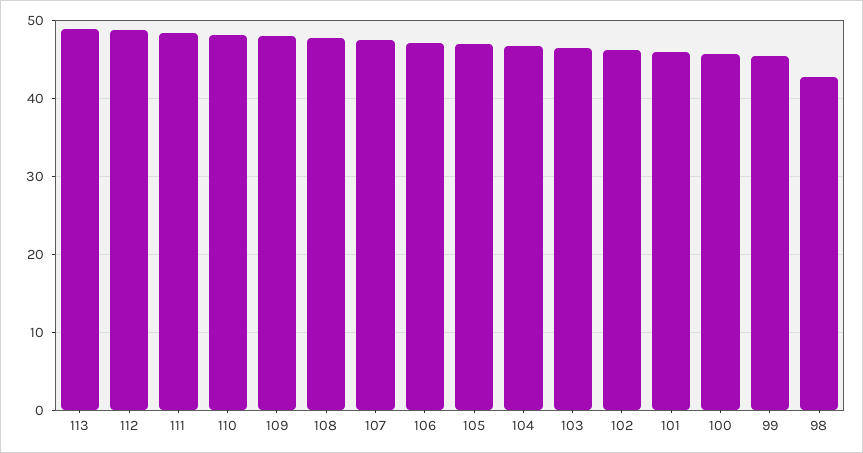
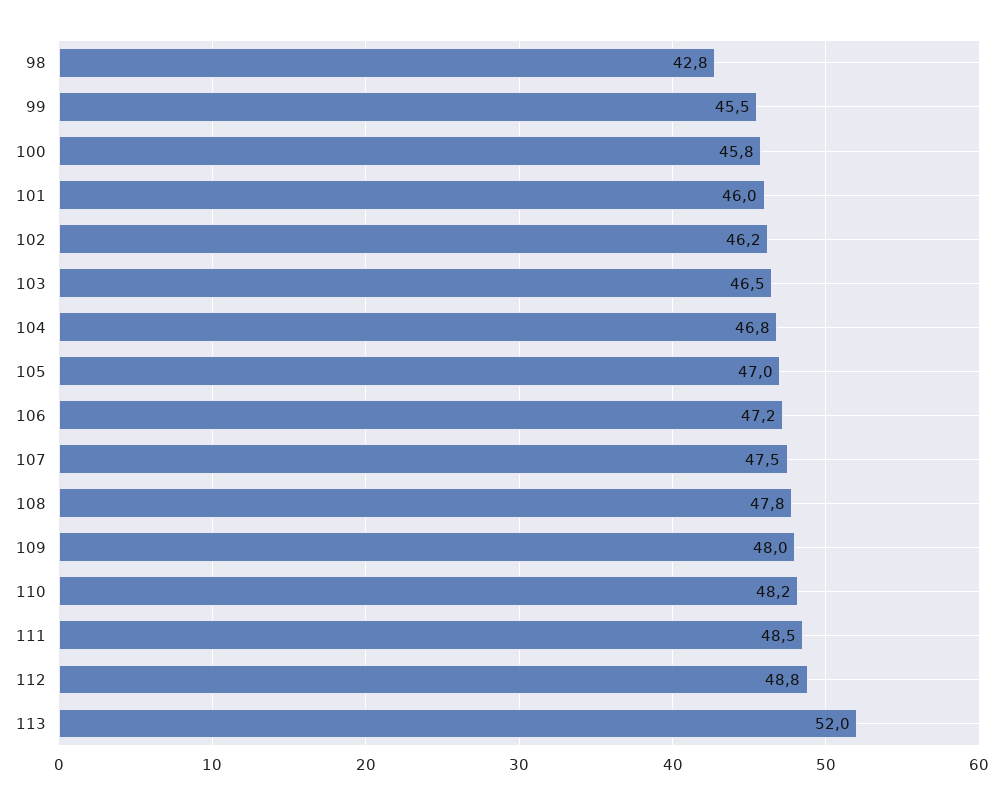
  {
-   "113": 49,
+   "113": 52,
    "112": 48.8,
    "111": 48.5,
    "110": 48.2,
    "109": 48,
    "108": 47.8,
    "107": 47.5,
    "106": 47.2,
    "105": 47,
    "104": 46.8,
    "103": 46.5,
    "102": 46.2,
    "101": 46,
    "100": 45.8,
    "99": 45.5,
    "98": 42.8
  }

